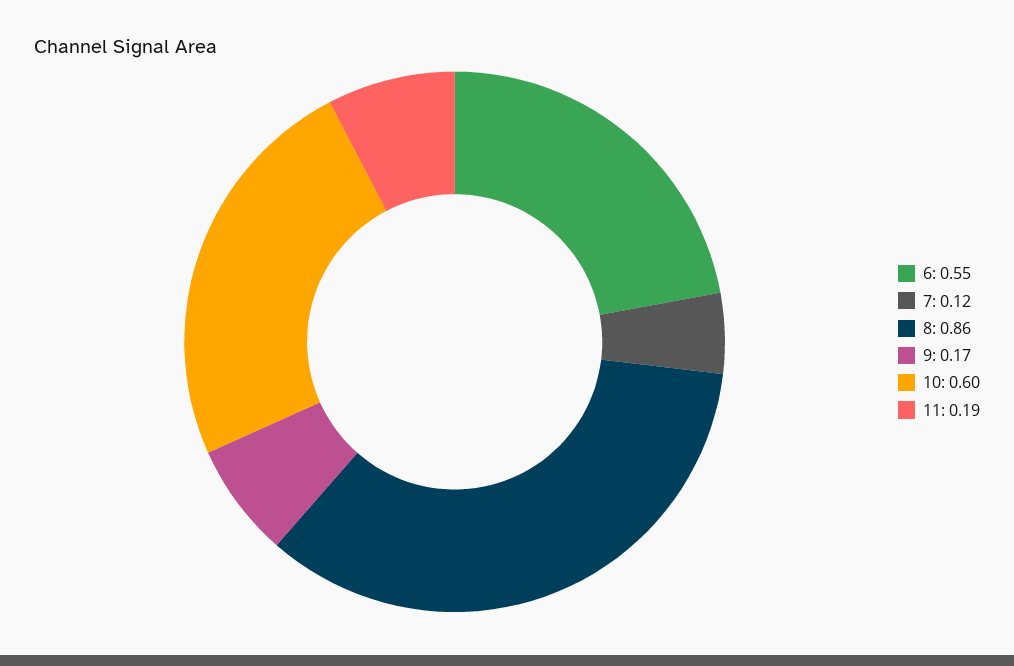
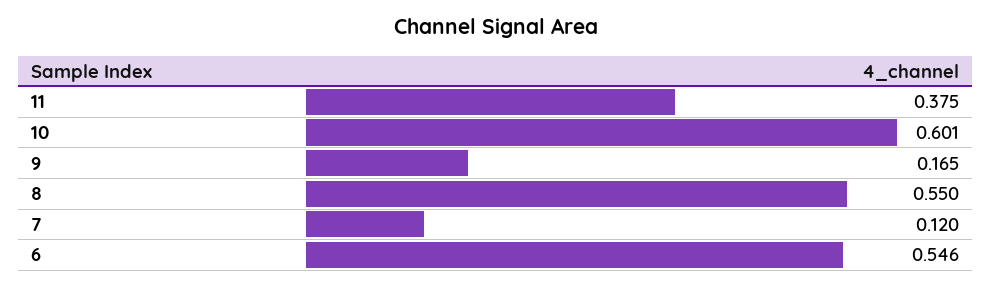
  {
    "6": 0.546,
    "7": 0.12,
-   "8": 0.86,
+   "8": 0.55,
    "9": 0.165,
    "10": 0.601,
-   "11": 0.19
+   "11": 0.375
  }

